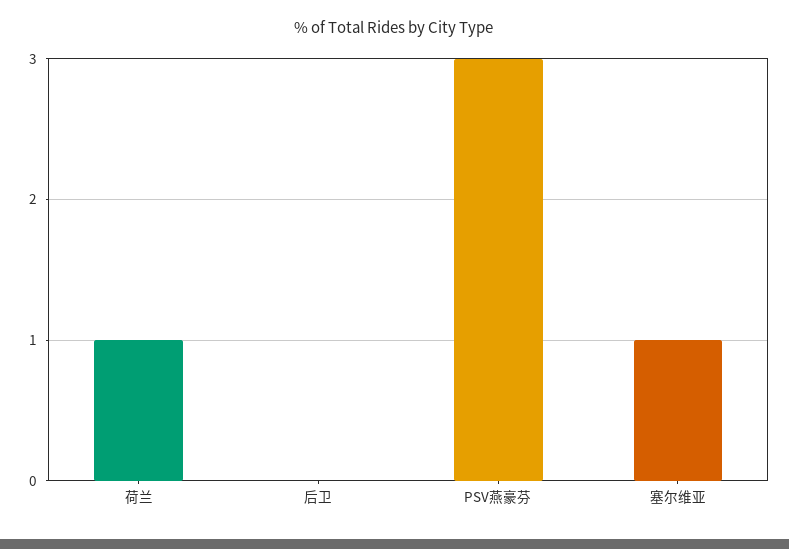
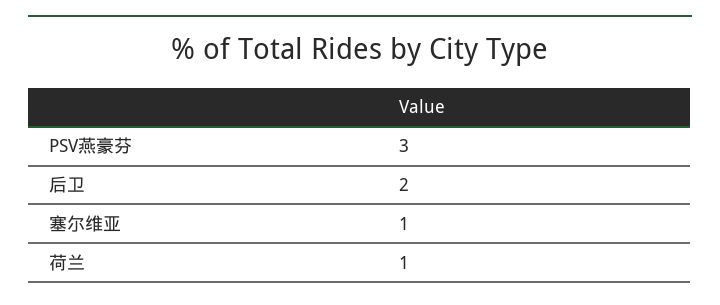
  {
    "荷兰": 1,
-   "后卫": 0,
+   "后卫": 2,
    "PSV燕豪芬": 3,
    "塞尔维亚": 1
  }

